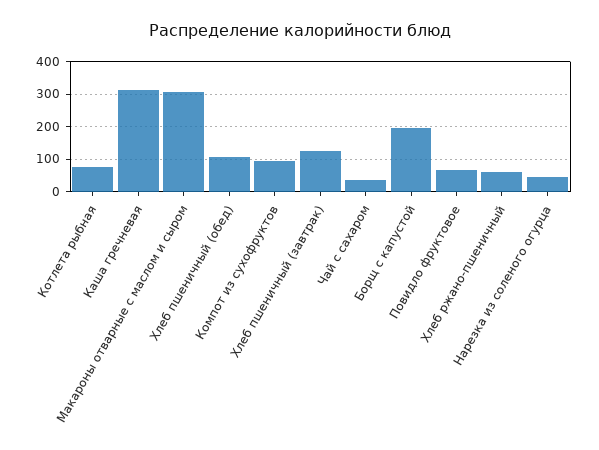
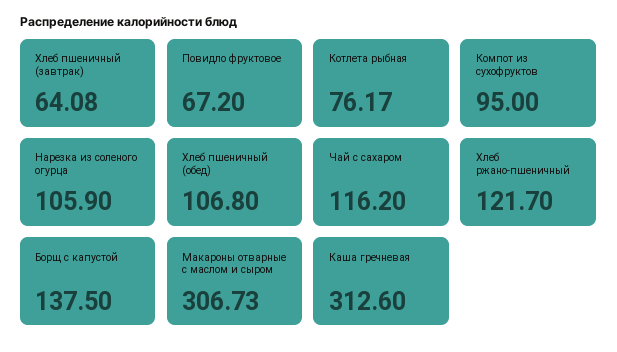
  {
    "Котлета рыбная": 76.17,
    "Каша гречневая": 312.6,
    "Макароны отварные с маслом и сыром": 306.73,
    "Хлеб пшеничный (обед)": 106.8,
    "Компот из сухофруктов": 95,
-   "Хлеб пшеничный (завтрак)": 120,
+   "Хлеб пшеничный (завтрак)": 64.08,
-   "Чай с сахаром": 40,
+   "Чай с сахаром": 116.2,
-   "Борщ с капустой": 200,
+   "Борщ с капустой": 137.5,
    "Повидло фруктовое": 67.2,
-   "Хлеб ржано-пшеничный": 60,
+   "Хлеб ржано-пшеничный": 121.7,
-   "Нарезка из соленого огурца": 40
+   "Нарезка из соленого огурца": 105.9
  }

